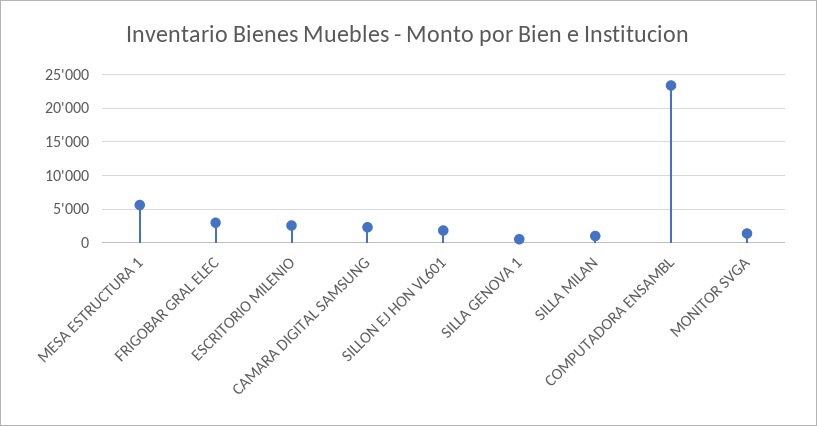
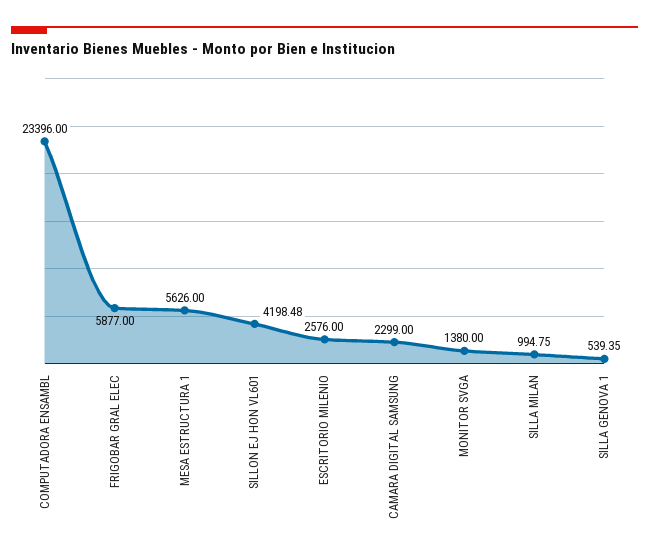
  {
    "MESA ESTRUCTURA 1": 5626,
-   "FRIGOBAR GRAL ELEC": 3000,
+   "FRIGOBAR GRAL ELEC": 5877,
    "ESCRITORIO MILENIO": 2576,
    "CAMARA DIGITAL SAMSUNG": 2299,
-   "SILLON EJ HON VL601": 2000,
+   "SILLON EJ HON VL601": 4198.48,
    "SILLA GENOVA 1": 539.35,
    "SILLA MILAN": 994.75,
    "COMPUTADORA ENSAMBL": 23396,
    "MONITOR SVGA": 1380
  }

